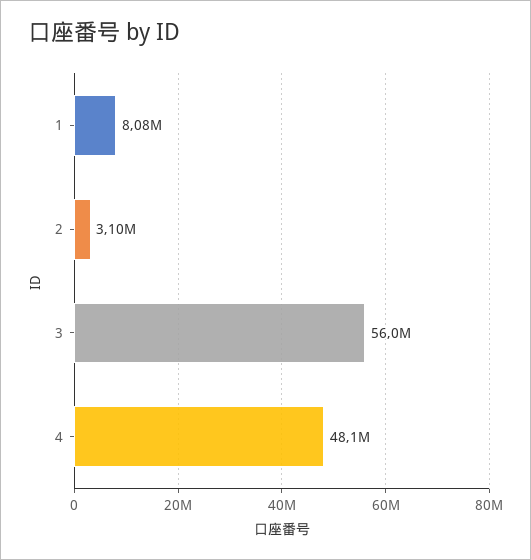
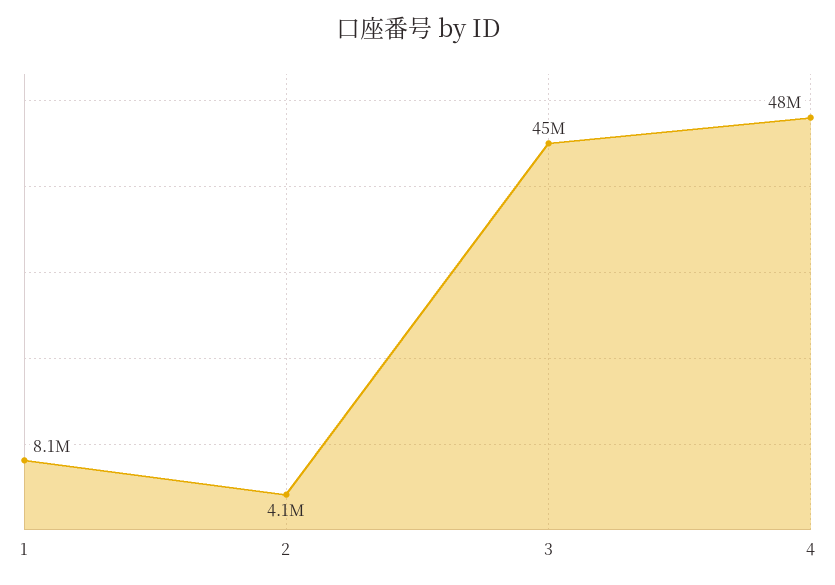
  {
    "1": 8080000,
-   "2": 3100000,
+   "2": 4100000,
-   "3": 56000000,
+   "3": 45000000,
    "4": 48100000
  }

